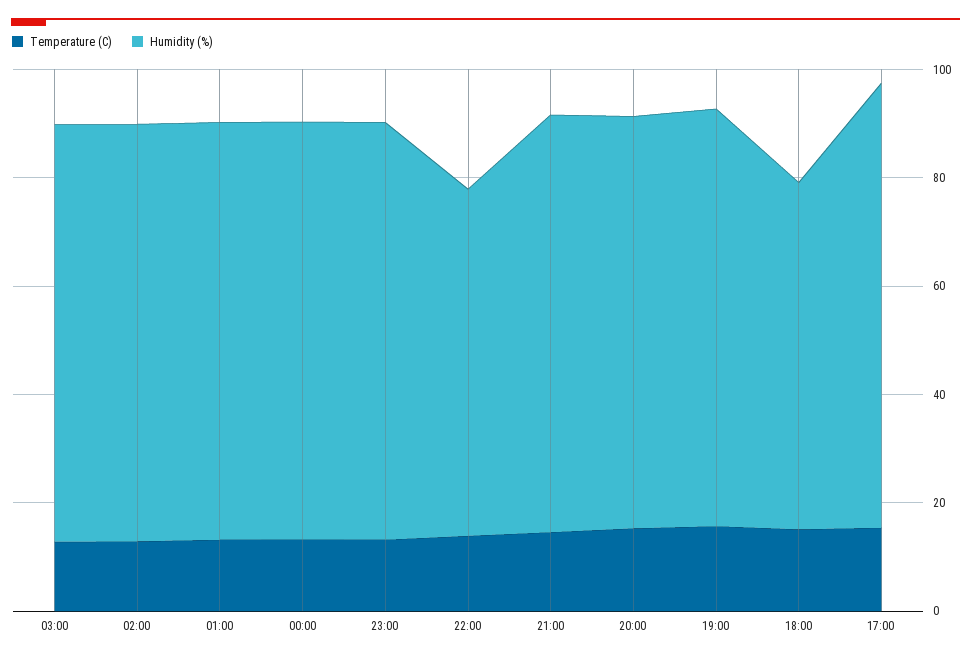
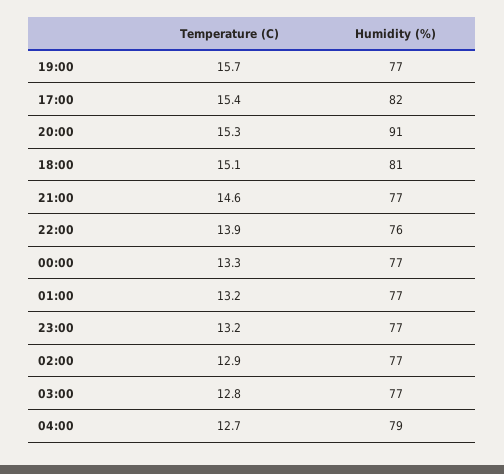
  {
    "Temperature (C)": {
      "03:00": 12.8,
      "02:00": 12.9,
      "01:00": 13.2,
      "00:00": 13.3,
      "23:00": 13.2,
      "22:00": 13.9,
      "21:00": 14.6,
      "20:00": 15.3,
      "19:00": 15.7,
      "18:00": 15.1,
-     "17:00": 15.4
+     "17:00": 15.4,
+     "04:00": 12.7
    },
    "Humidity (%)": {
      "03:00": 77,
      "02:00": 77,
      "01:00": 77,
      "00:00": 77,
      "23:00": 77,
-     "22:00": 65,
+     "22:00": 76,
      "21:00": 77,
-     "20:00": 75,
+     "20:00": 91,
      "19:00": 77,
-     "18:00": 65,
+     "18:00": 81,
-     "17:00": 82
+     "17:00": 82,
+     "04:00": 79
    }
  }

